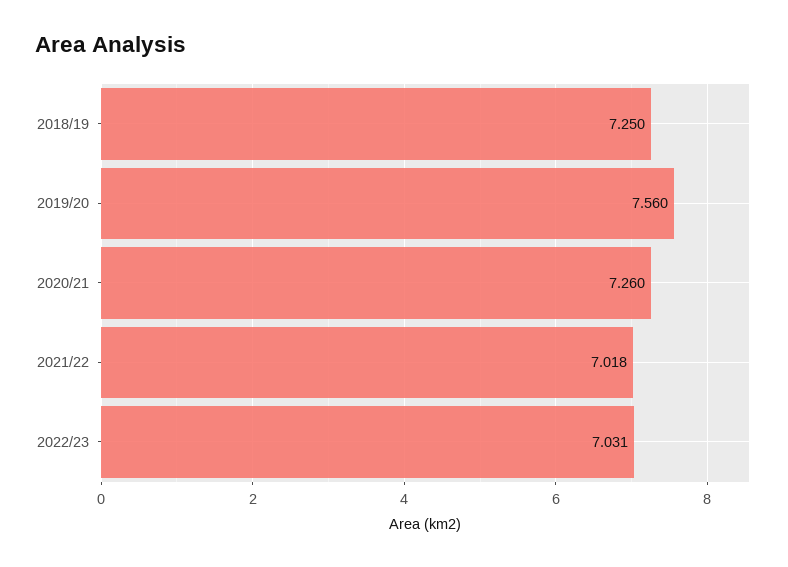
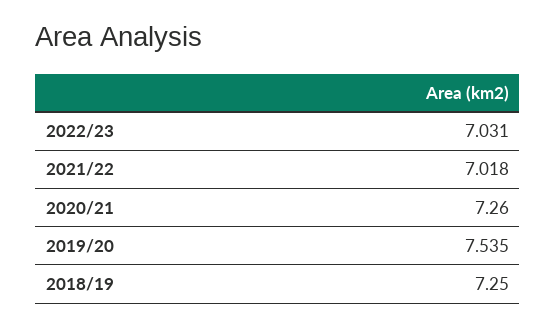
  {
    "2018/19": 7.25,
-   "2019/20": 7.56,
+   "2019/20": 7.535,
    "2020/21": 7.26,
    "2021/22": 7.018,
    "2022/23": 7.031
  }

